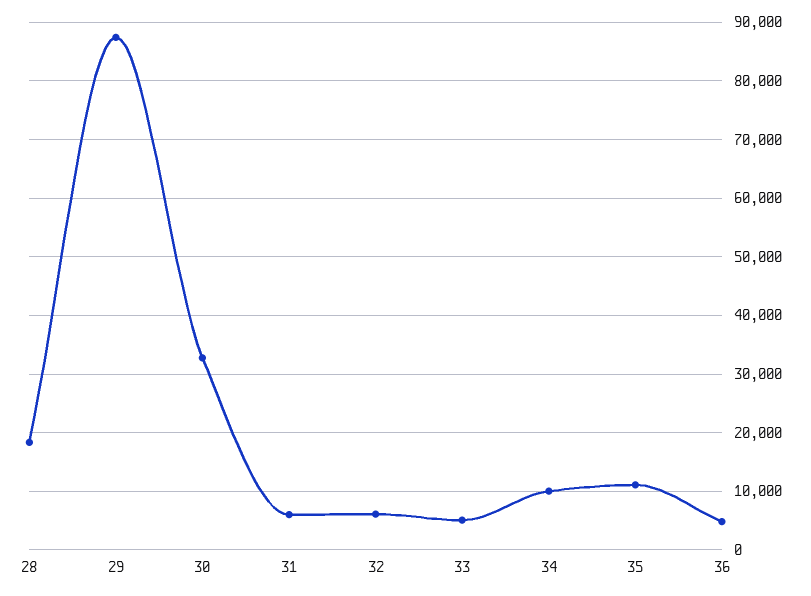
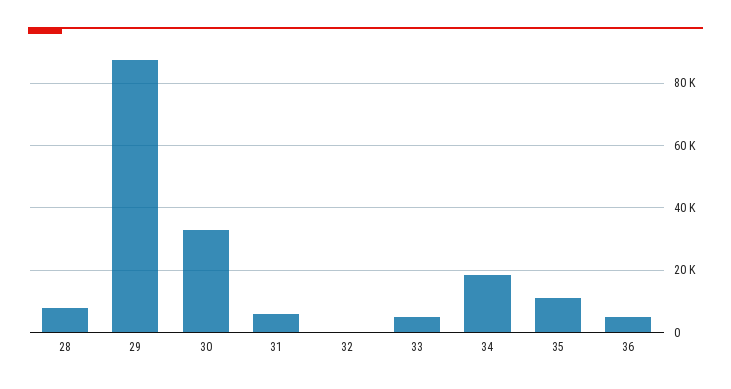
  {
-   "28": 18000,
+   "28": 8000,
    "29": 88000,
    "30": 32000,
    "31": 6000,
-   "32": 6000,
+   "32": 0,
    "33": 6000,
-   "34": 10000,
+   "34": 18000,
    "35": 12000,
    "36": 4000
  }

